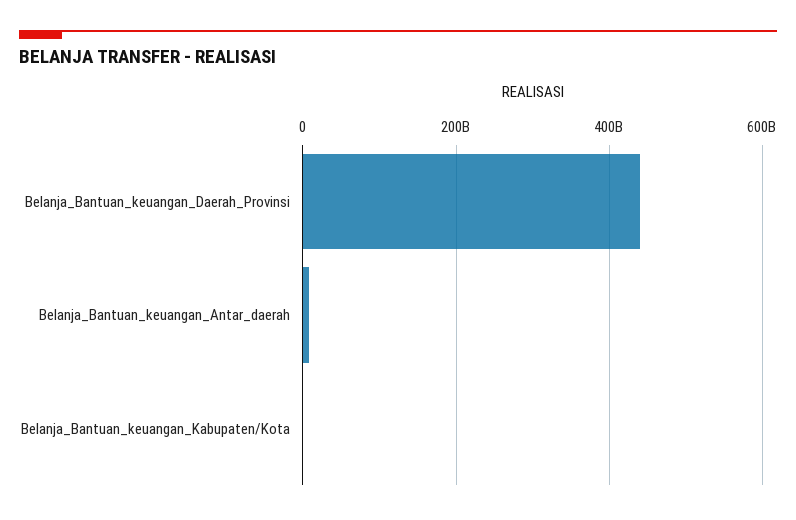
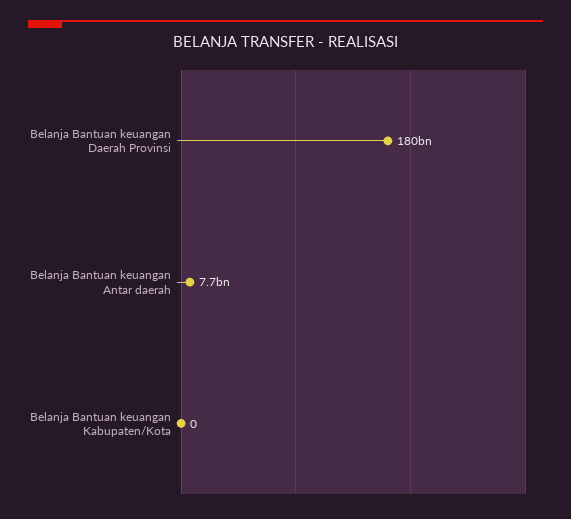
  {
-   "Belanja_Bantuan_keuangan_Daerah_Provinsi": 440000000000,
+   "Belanja_Bantuan_keuangan_Daerah_Provinsi": 180000000000,
    "Belanja_Bantuan_keuangan_Antar_daerah": 7700000000,
    "Belanja_Bantuan_keuangan_Kabupaten/Kota": 0
  }

